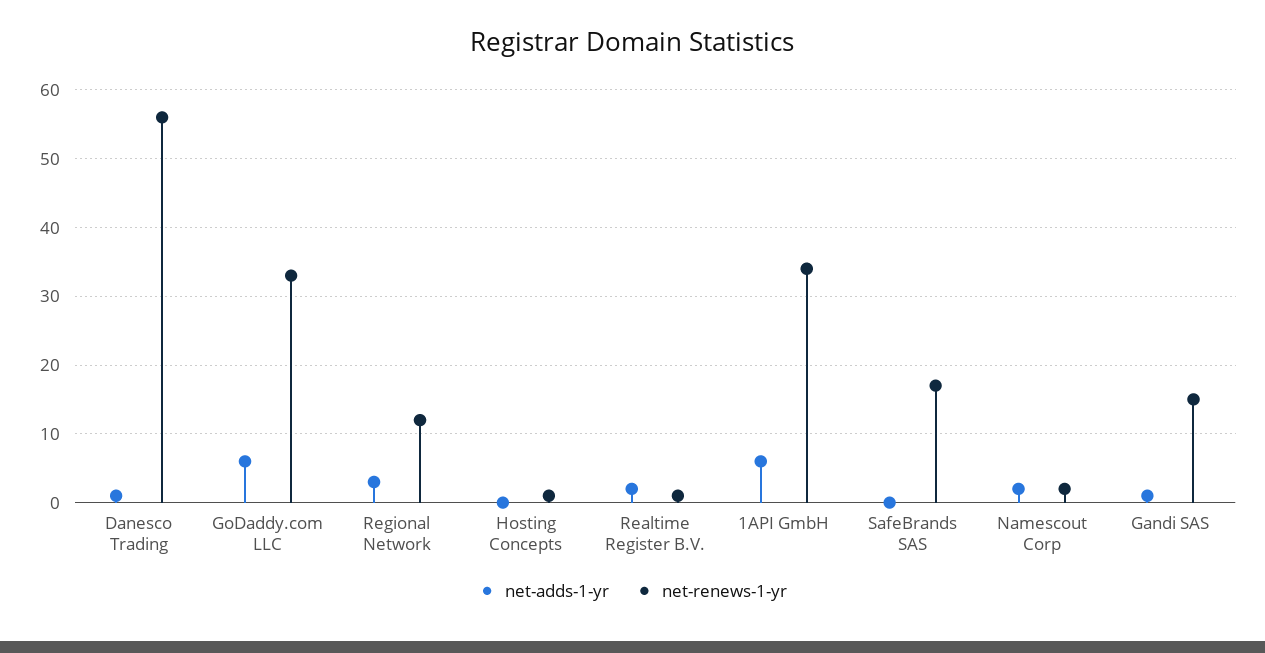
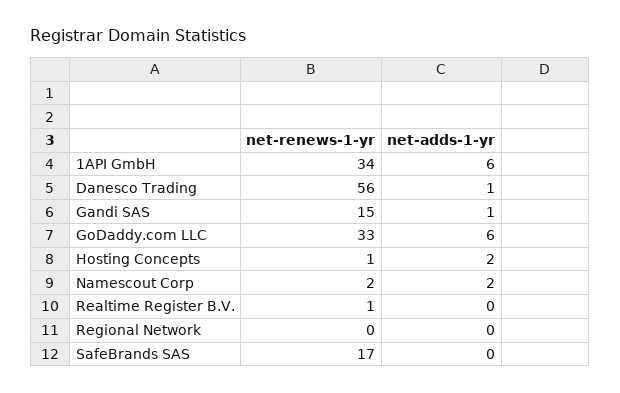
  {
    "net-adds-1-yr": {
      "Danesco Trading": 1,
      "GoDaddy.com LLC": 6,
-     "Regional Network": 3,
+     "Regional Network": 0,
-     "Hosting Concepts": 0,
+     "Hosting Concepts": 2,
-     "Realtime Register B.V.": 2,
+     "Realtime Register B.V.": 0,
      "1API GmbH": 6,
      "SafeBrands SAS": 0,
      "Namescout Corp": 2,
      "Gandi SAS": 1
    },
    "net-renews-1-yr": {
      "Danesco Trading": 56,
      "GoDaddy.com LLC": 33,
-     "Regional Network": 12,
+     "Regional Network": 0,
      "Hosting Concepts": 1,
      "Realtime Register B.V.": 1,
      "1API GmbH": 34,
      "SafeBrands SAS": 17,
      "Namescout Corp": 2,
      "Gandi SAS": 15
    }
  }

